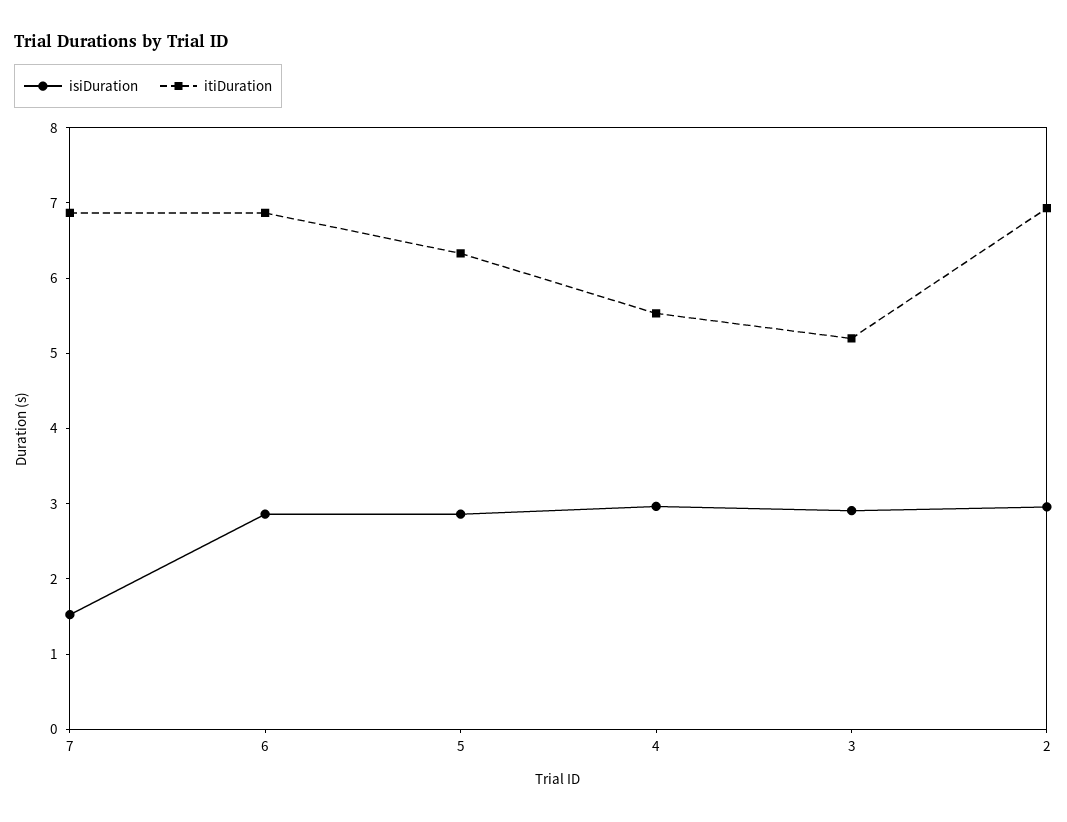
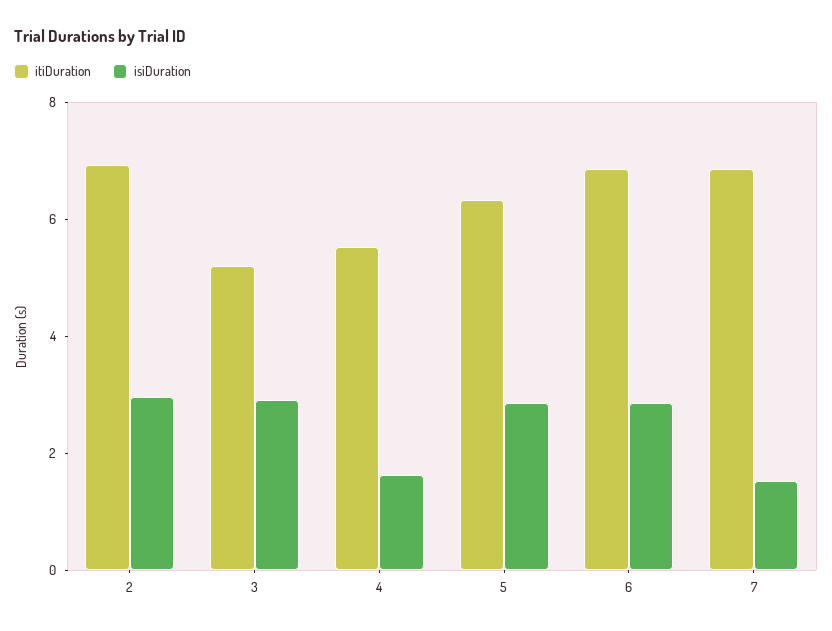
  {
    "isiDuration": {
      "7": 1.6,
      "6": 2.8,
      "5": 2.8,
-     "4": 3,
+     "4": 1.5,
      "3": 3,
      "2": 3
    },
    "itiDuration": {
      "7": 6.8,
      "6": 6.8,
      "5": 6.4,
      "4": 5.6,
      "3": 5.2,
      "2": 7
    }
  }

